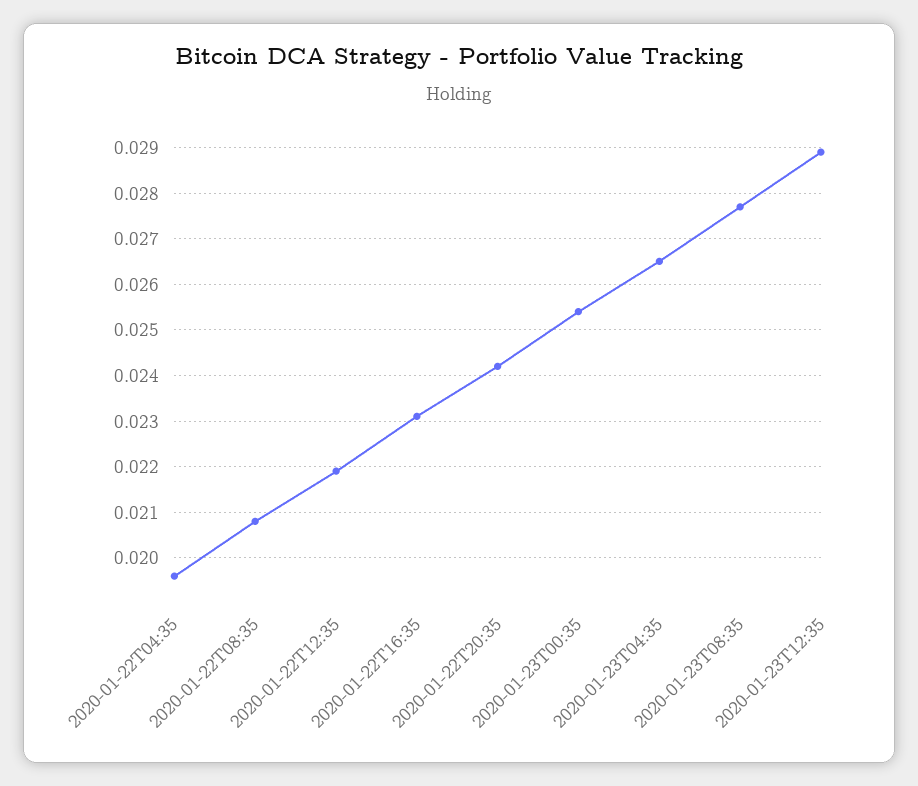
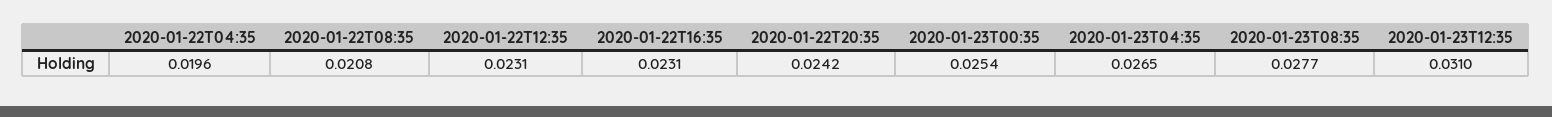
  {
    "2020-01-22T04:35": 0.0196,
    "2020-01-22T08:35": 0.0208,
-   "2020-01-22T12:35": 0.022,
+   "2020-01-22T12:35": 0.0231,
    "2020-01-22T16:35": 0.0231,
    "2020-01-22T20:35": 0.0242,
    "2020-01-23T00:35": 0.0254,
    "2020-01-23T04:35": 0.0265,
    "2020-01-23T08:35": 0.0277,
-   "2020-01-23T12:35": 0.029
+   "2020-01-23T12:35": 0.031
  }

